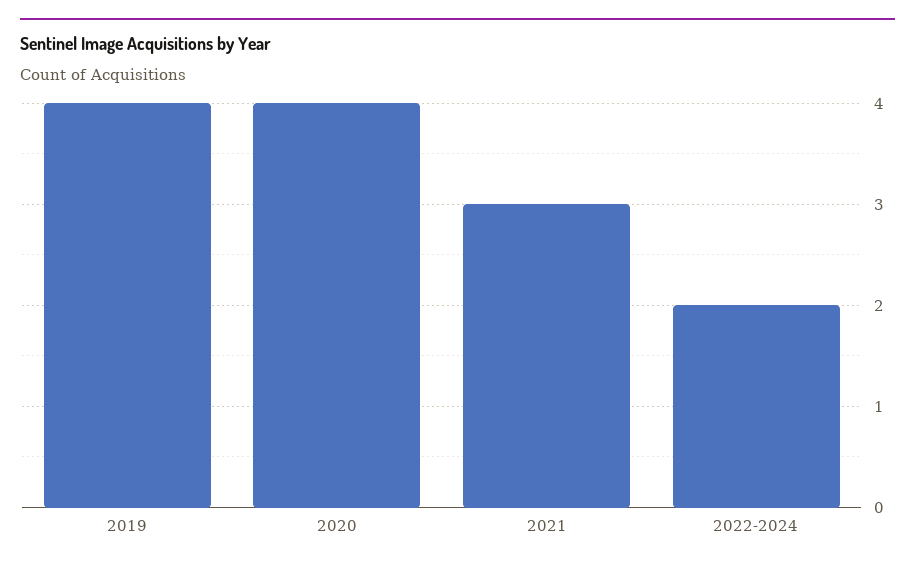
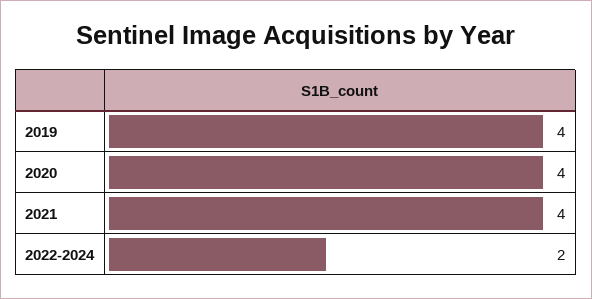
  {
    "2019": 4,
    "2020": 4,
-   "2021": 3,
+   "2021": 4,
    "2022-2024": 2
  }

